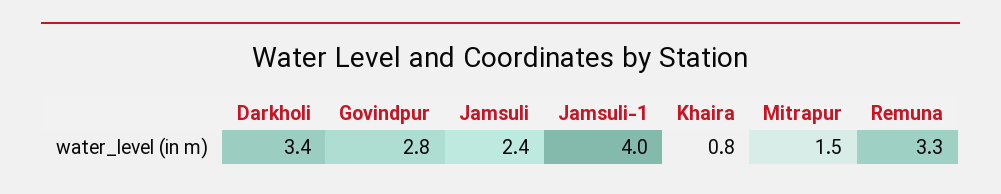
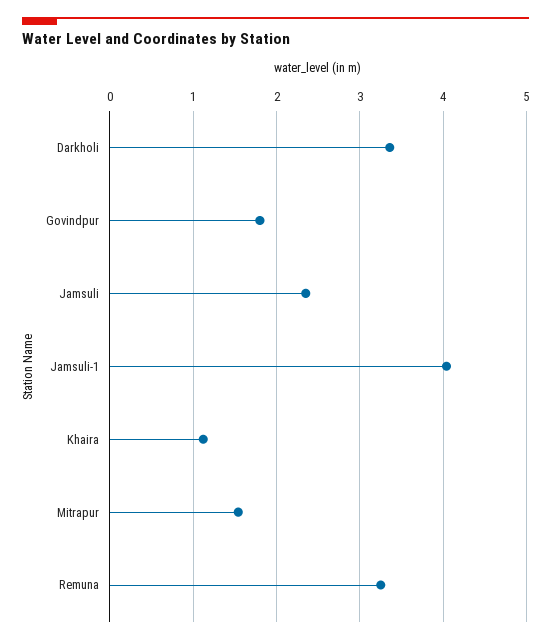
  {
    "Darkholi": 3.4,
-   "Govindpur": 2.8,
+   "Govindpur": 1.8,
    "Jamsuli": 2.4,
    "Jamsuli-1": 4,
-   "Khaira": 0.8,
+   "Khaira": 1.1,
    "Mitrapur": 1.5,
    "Remuna": 3.3
  }

